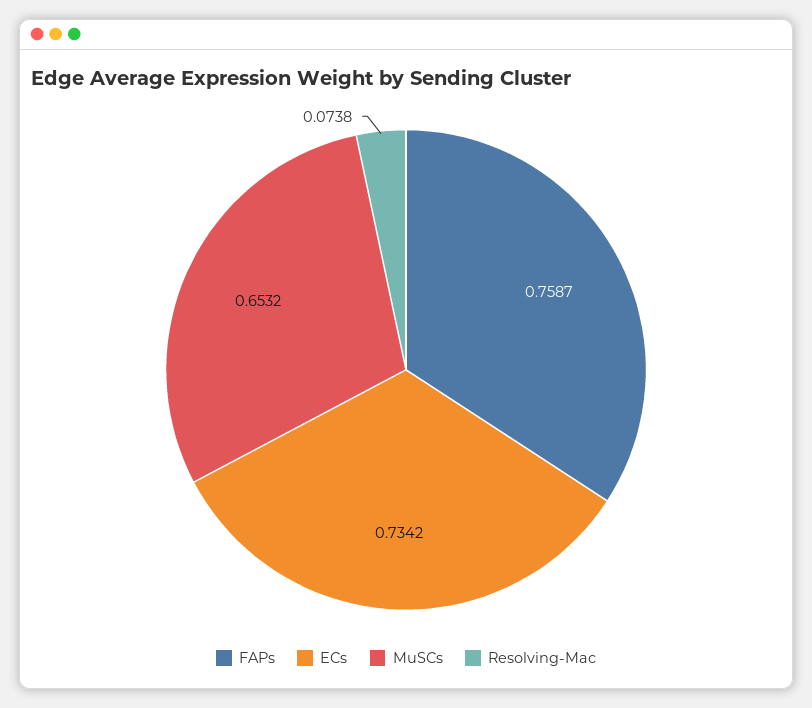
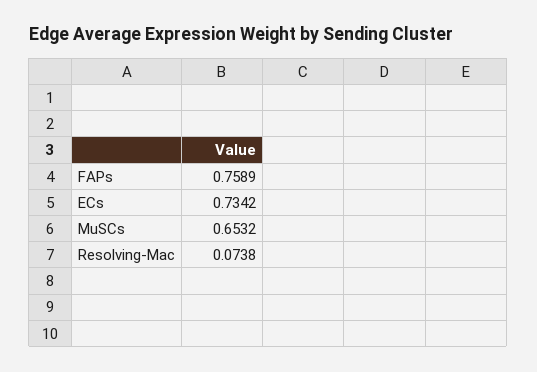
  {
-   "FAPs": 0.7587,
+   "FAPs": 0.7589,
    "ECs": 0.7342,
    "MuSCs": 0.6532,
    "Resolving-Mac": 0.0738
  }

